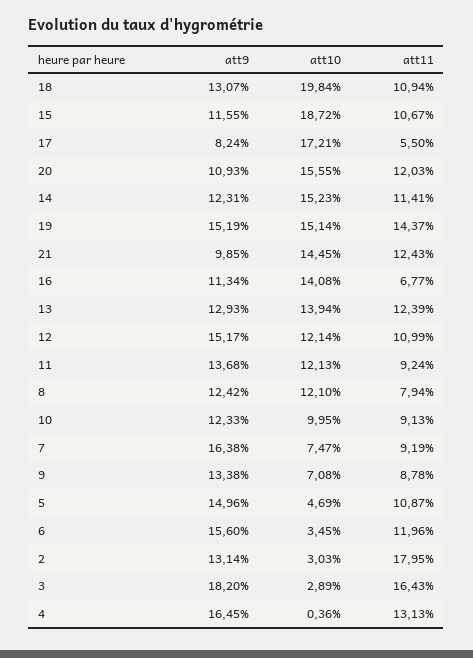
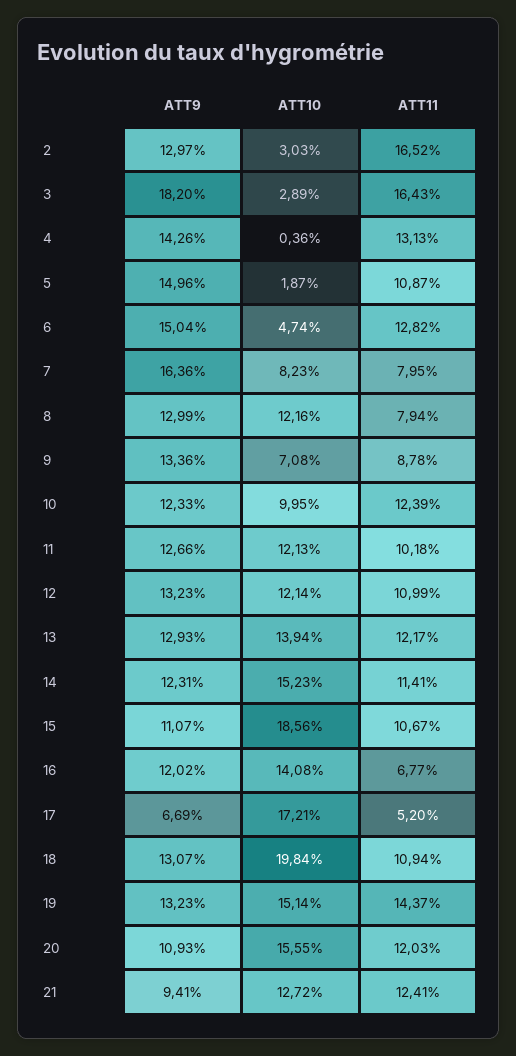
  {
    "att9": {
      "18": 13.07,
-     "15": 11.55,
+     "15": 11.07,
-     "17": 8.24,
+     "17": 6.69,
      "20": 10.93,
      "14": 12.31,
-     "19": 15.19,
+     "19": 13.23,
-     "21": 9.85,
+     "21": 9.41,
-     "16": 11.34,
+     "16": 12.02,
      "13": 12.93,
-     "12": 15.17,
+     "12": 13.23,
-     "11": 13.68,
+     "11": 12.66,
-     "8": 12.42,
+     "8": 12.99,
      "10": 12.33,
-     "7": 16.38,
+     "7": 16.36,
-     "9": 13.38,
+     "9": 13.36,
      "5": 14.96,
-     "6": 15.6,
+     "6": 15.04,
-     "2": 13.14,
+     "2": 12.97,
      "3": 18.2,
-     "4": 16.45
+     "4": 14.26
    },
    "att10": {
      "18": 19.84,
-     "15": 18.72,
+     "15": 18.56,
      "17": 17.21,
      "20": 15.55,
      "14": 15.23,
      "19": 15.14,
-     "21": 14.45,
+     "21": 12.72,
      "16": 14.08,
      "13": 13.94,
      "12": 12.14,
      "11": 12.13,
-     "8": 12.1,
+     "8": 12.16,
      "10": 9.95,
-     "7": 7.47,
+     "7": 8.23,
      "9": 7.08,
-     "5": 4.69,
+     "5": 1.87,
-     "6": 3.45,
+     "6": 4.74,
      "2": 3.03,
      "3": 2.89,
      "4": 0.36
    },
    "att11": {
      "18": 10.94,
      "15": 10.67,
-     "17": 5.5,
+     "17": 5.2,
      "20": 12.03,
      "14": 11.41,
      "19": 14.37,
-     "21": 12.43,
+     "21": 12.41,
      "16": 6.77,
-     "13": 12.39,
+     "13": 12.17,
      "12": 10.99,
-     "11": 9.24,
+     "11": 10.18,
      "8": 7.94,
-     "10": 9.13,
+     "10": 12.39,
-     "7": 9.19,
+     "7": 7.95,
      "9": 8.78,
      "5": 10.87,
-     "6": 11.96,
+     "6": 12.82,
-     "2": 17.95,
+     "2": 16.52,
      "3": 16.43,
      "4": 13.13
    }
  }

